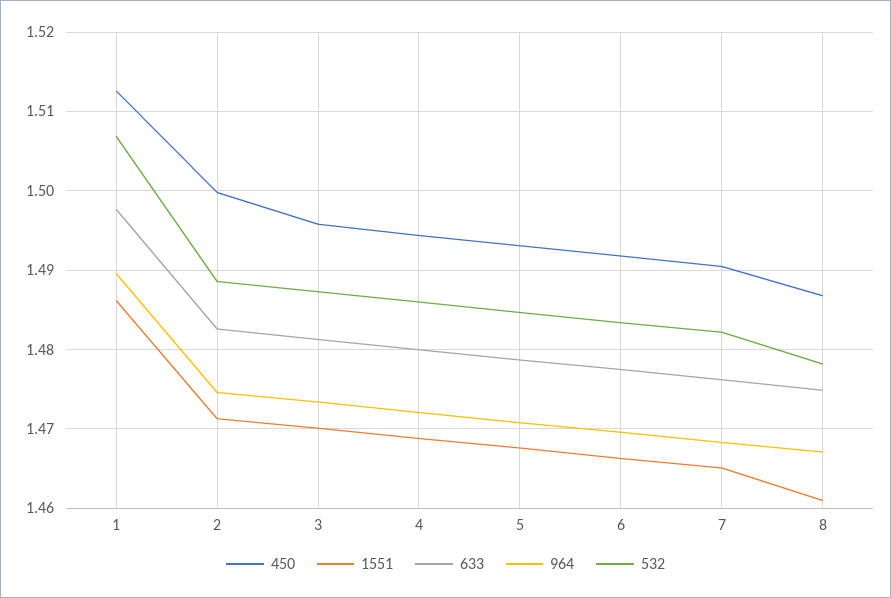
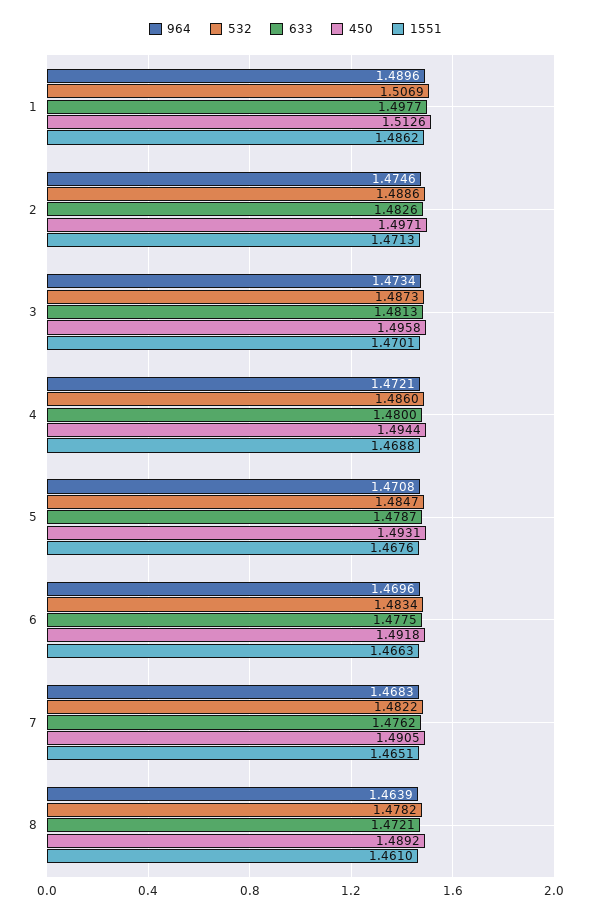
  {
    "450": {
      "1": 1.5126,
-     "2": 1.5,
+     "2": 1.4971,
      "3": 1.4958,
      "4": 1.4944,
      "5": 1.4931,
      "6": 1.4918,
      "7": 1.4905,
-     "8": 1.487
+     "8": 1.4892
    },
    "1551": {
      "1": 1.4862,
      "2": 1.4713,
      "3": 1.4701,
      "4": 1.4688,
      "5": 1.4676,
      "6": 1.4663,
      "7": 1.4651,
      "8": 1.461
    },
    "633": {
      "1": 1.4977,
      "2": 1.4826,
      "3": 1.4813,
      "4": 1.48,
      "5": 1.4787,
      "6": 1.4775,
      "7": 1.4762,
-     "8": 1.475
+     "8": 1.4721
    },
    "964": {
      "1": 1.4896,
      "2": 1.4746,
      "3": 1.4734,
      "4": 1.4721,
      "5": 1.4708,
      "6": 1.4696,
      "7": 1.4683,
-     "8": 1.467
+     "8": 1.4639
    },
    "532": {
      "1": 1.5069,
      "2": 1.4886,
      "3": 1.4873,
      "4": 1.486,
      "5": 1.4847,
      "6": 1.4834,
      "7": 1.4822,
      "8": 1.4782
    }
  }

